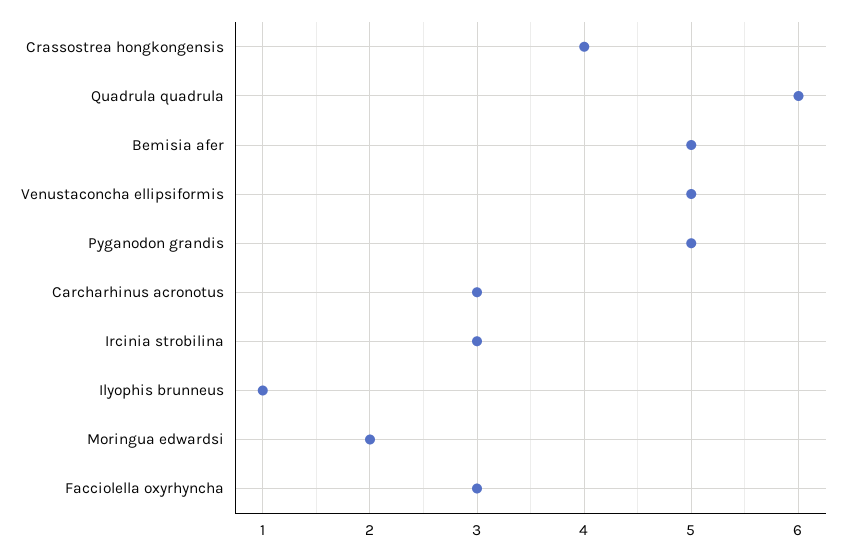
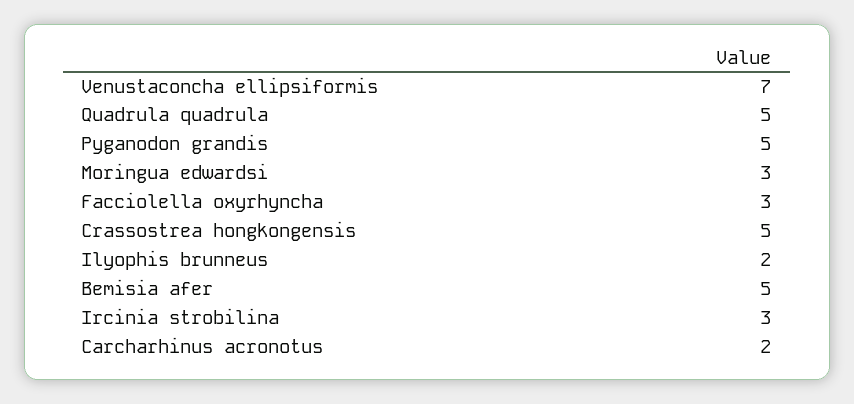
  {
-   "Crassostrea hongkongensis": 4,
+   "Crassostrea hongkongensis": 5,
-   "Quadrula quadrula": 6,
+   "Quadrula quadrula": 5,
    "Bemisia afer": 5,
-   "Venustaconcha ellipsiformis": 5,
+   "Venustaconcha ellipsiformis": 7,
    "Pyganodon grandis": 5,
-   "Carcharhinus acronotus": 3,
+   "Carcharhinus acronotus": 2,
    "Ircinia strobilina": 3,
-   "Ilyophis brunneus": 1,
+   "Ilyophis brunneus": 2,
-   "Moringua edwardsi": 2,
+   "Moringua edwardsi": 3,
    "Facciolella oxyrhyncha": 3
  }

